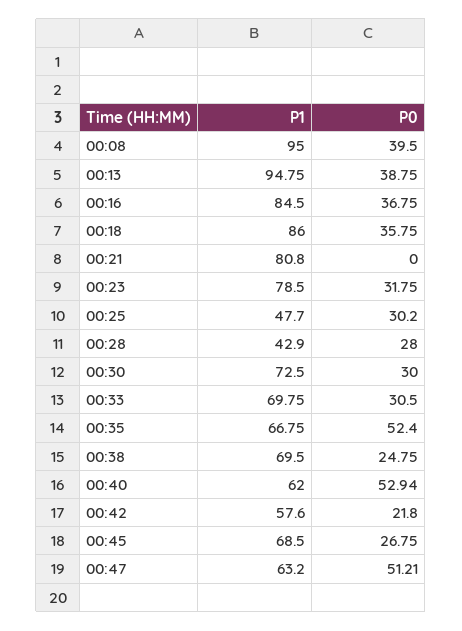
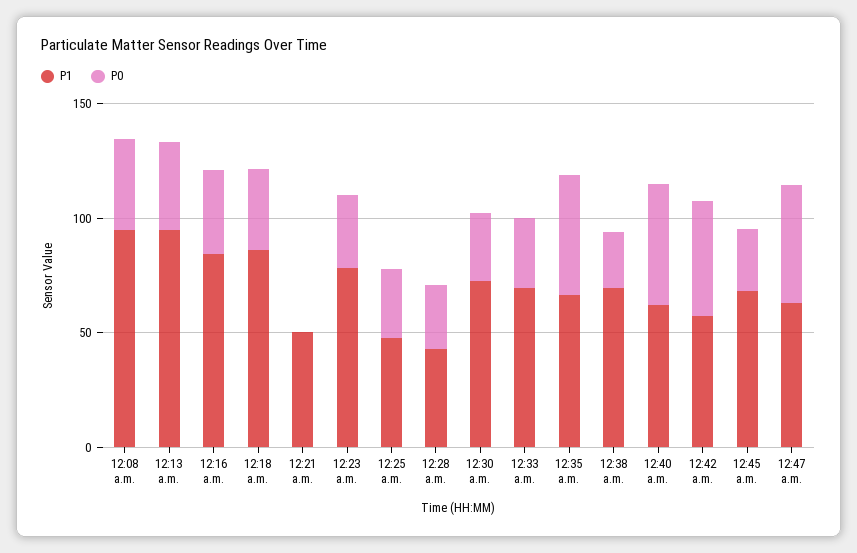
  {
    "P1": {
      "00:08": 95,
      "00:13": 94.75,
      "00:16": 84.5,
      "00:18": 86,
-     "00:21": 80.8,
+     "00:21": 50,
      "00:23": 78.5,
      "00:25": 47.7,
      "00:28": 42.9,
      "00:30": 72.5,
      "00:33": 69.75,
      "00:35": 66.75,
      "00:38": 69.5,
      "00:40": 62,
      "00:42": 57.6,
      "00:45": 68.5,
      "00:47": 63.2
    },
    "P0": {
      "00:08": 39.5,
      "00:13": 38.75,
      "00:16": 36.75,
      "00:18": 35.75,
      "00:21": 0,
      "00:23": 31.75,
      "00:25": 30.2,
      "00:28": 28,
      "00:30": 30,
      "00:33": 30.5,
      "00:35": 52.4,
      "00:38": 24.75,
      "00:40": 52.94,
-     "00:42": 21.8,
+     "00:42": 50,
      "00:45": 26.75,
      "00:47": 51.21
    }
  }

